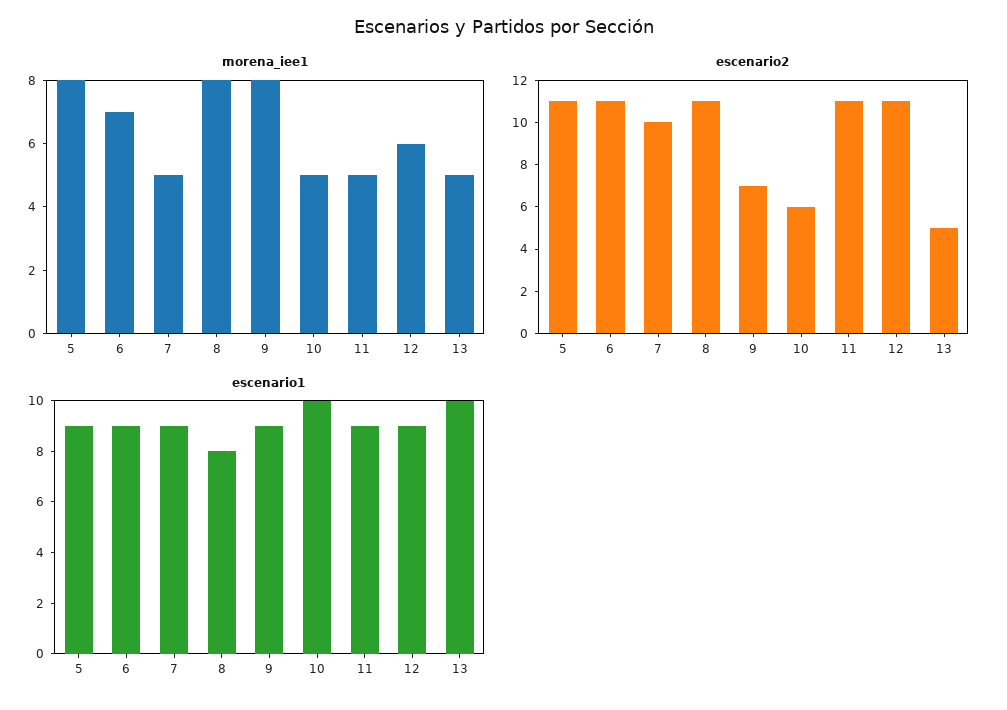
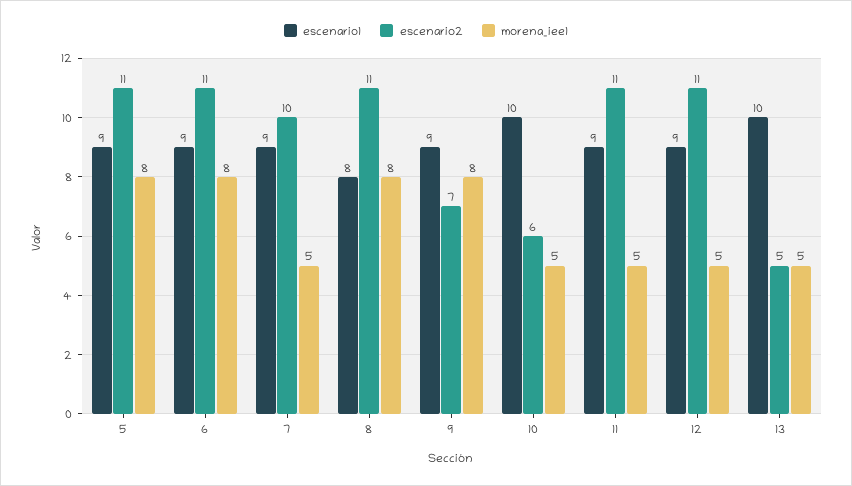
  {
    "morena_iee1": {
      "5": 8,
-     "6": 7,
+     "6": 8,
      "7": 5,
      "8": 8,
      "9": 8,
      "10": 5,
      "11": 5,
-     "12": 6,
+     "12": 5,
      "13": 5
    },
    "escenario2": {
      "5": 11,
      "6": 11,
      "7": 10,
      "8": 11,
      "9": 7,
      "10": 6,
      "11": 11,
      "12": 11,
      "13": 5
    },
    "escenario1": {
      "5": 9,
      "6": 9,
      "7": 9,
      "8": 8,
      "9": 9,
      "10": 10,
      "11": 9,
      "12": 9,
      "13": 10
    }
  }

